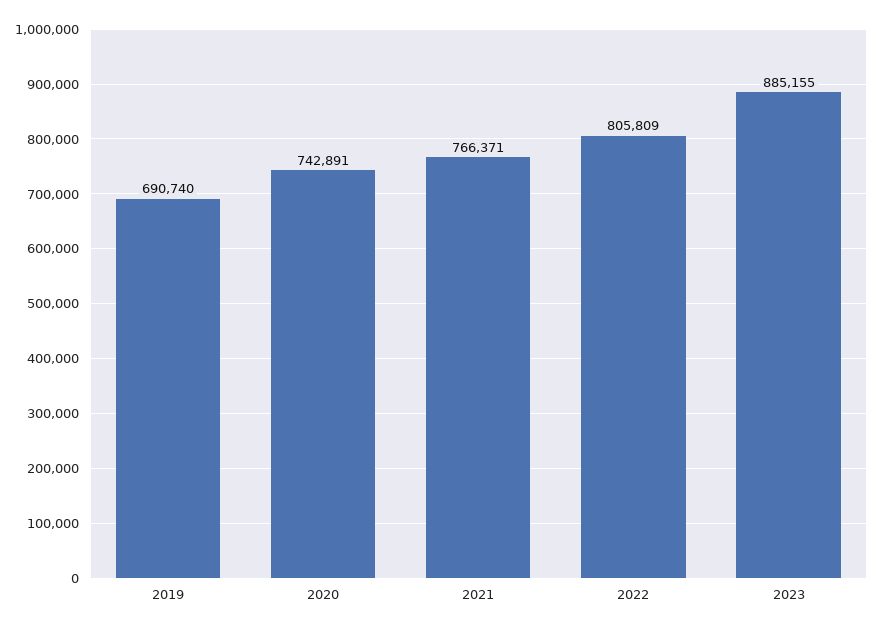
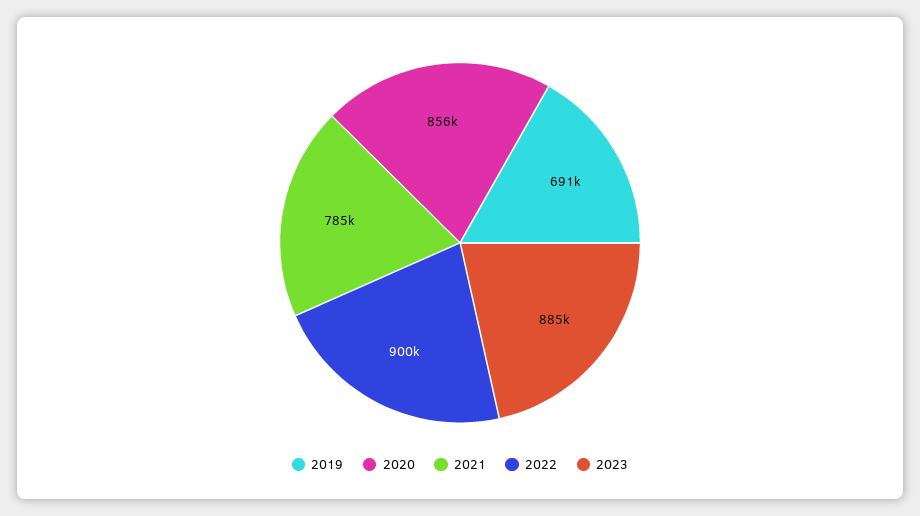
  {
    "2019": 690740,
-   "2020": 742891,
+   "2020": 856000,
-   "2021": 766371,
+   "2021": 785000,
-   "2022": 805809,
+   "2022": 900000,
    "2023": 885155
  }

